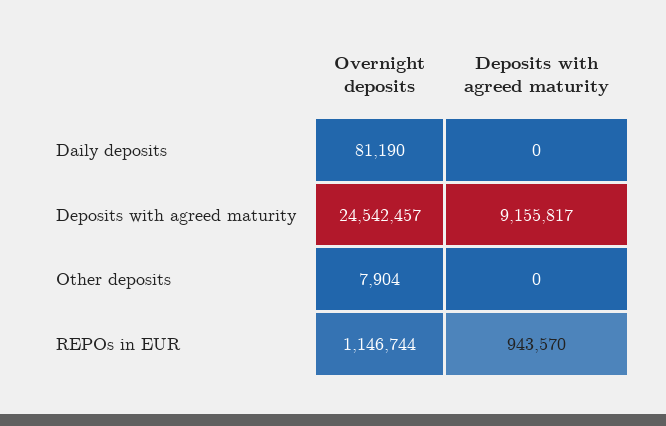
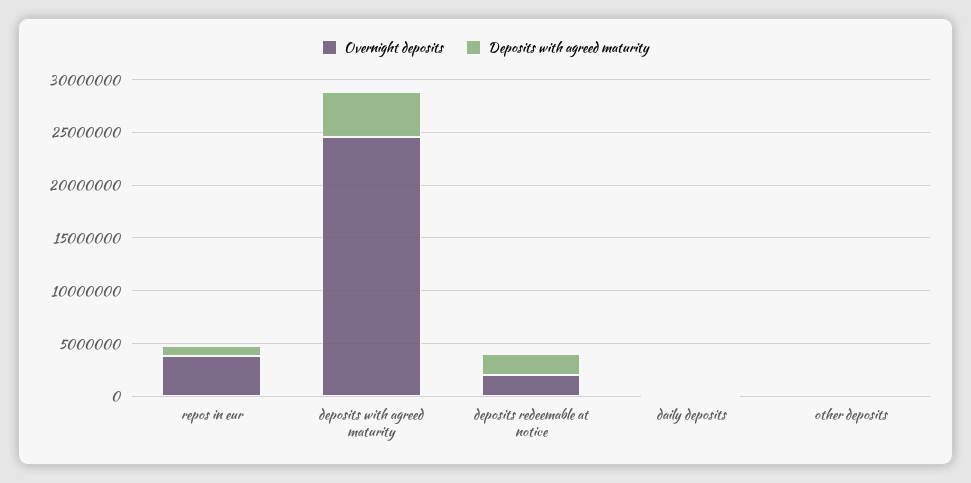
  {
    "Overnight deposits": {
      "Daily deposits": 81190,
      "Deposits with agreed maturity": 24542457,
      "Other deposits": 7904,
-     "REPOs in EUR": 1146744
+     "REPOs in EUR": 4000000,
+     "deposits redeemable at notice": 2000000
    },
    "Deposits with agreed maturity": {
      "Daily deposits": 0,
-     "Deposits with agreed maturity": 9155817,
+     "Deposits with agreed maturity": 4000000,
      "Other deposits": 0,
-     "REPOs in EUR": 943570
+     "REPOs in EUR": 943570,
+     "deposits redeemable at notice": 2000000
    }
  }

